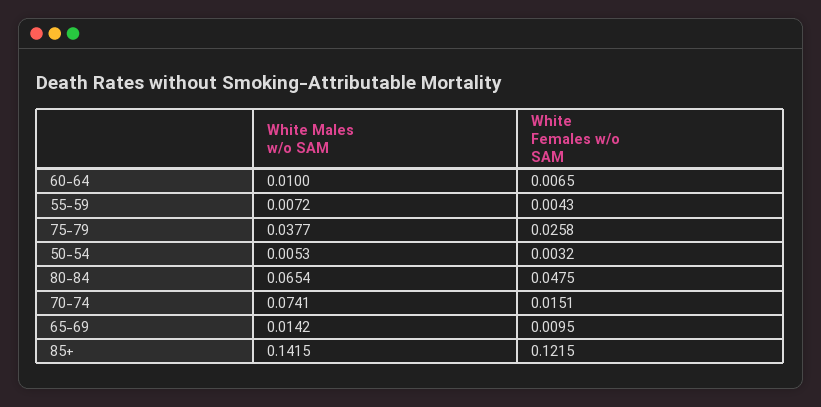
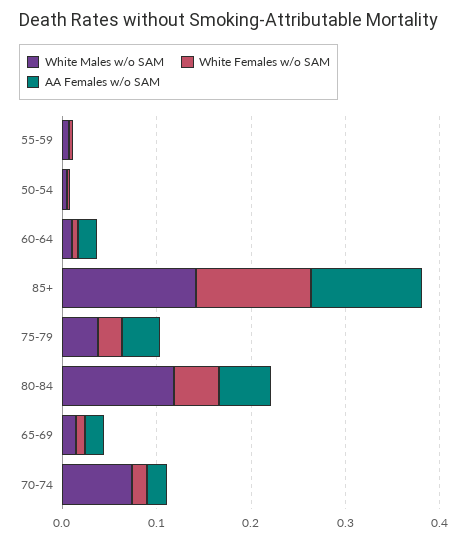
  {
    "White Males w/o SAM": {
      "60-64": 0.01,
      "55-59": 0.0072,
      "75-79": 0.0377,
      "50-54": 0.0053,
-     "80-84": 0.0654,
+     "80-84": 0.12,
      "70-74": 0.0741,
      "65-69": 0.0142,
      "85+": 0.1415
    },
    "White Females w/o SAM": {
      "60-64": 0.0065,
      "55-59": 0.0043,
      "75-79": 0.0258,
      "50-54": 0.0032,
      "80-84": 0.0475,
      "70-74": 0.0151,
      "65-69": 0.0095,
      "85+": 0.1215
-   }
+   },
+   "AA Females w/o SAM": {
+     "55-59": 0,
+     "50-54": 0,
+     "60-64": 0.02,
+     "85+": 0.12,
+     "75-79": 0.04,
+     "80-84": 0.06,
+     "65-69": 0.02,
+     "70-74": 0.02
+   }
  }

